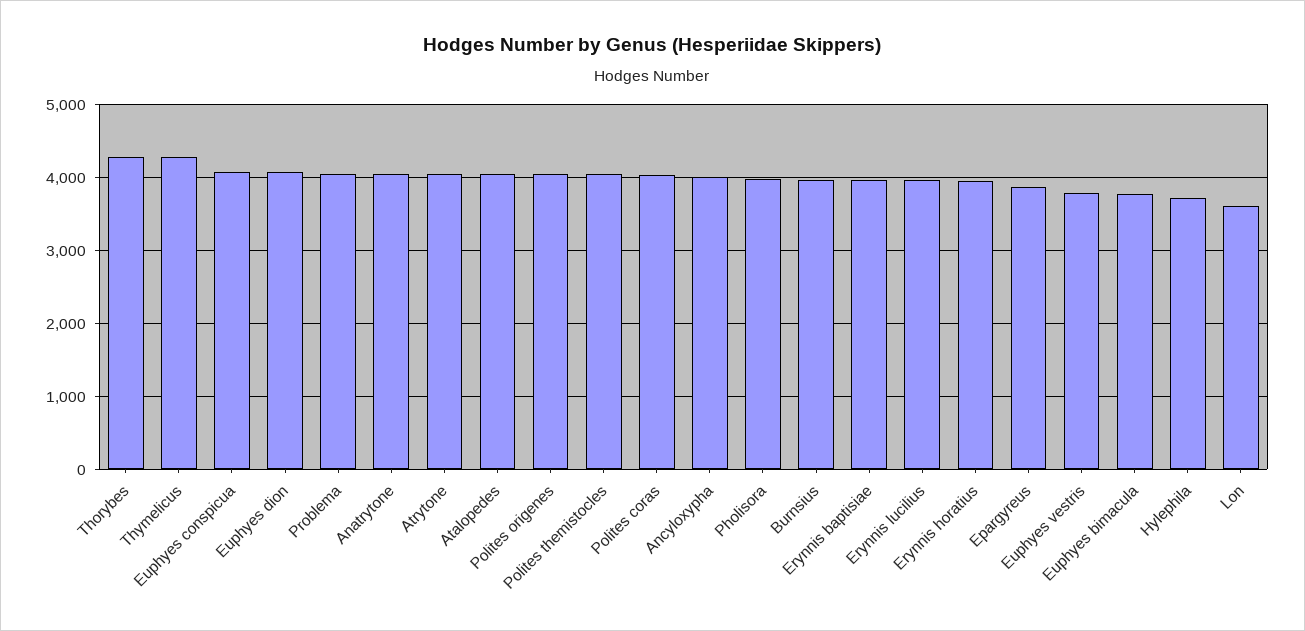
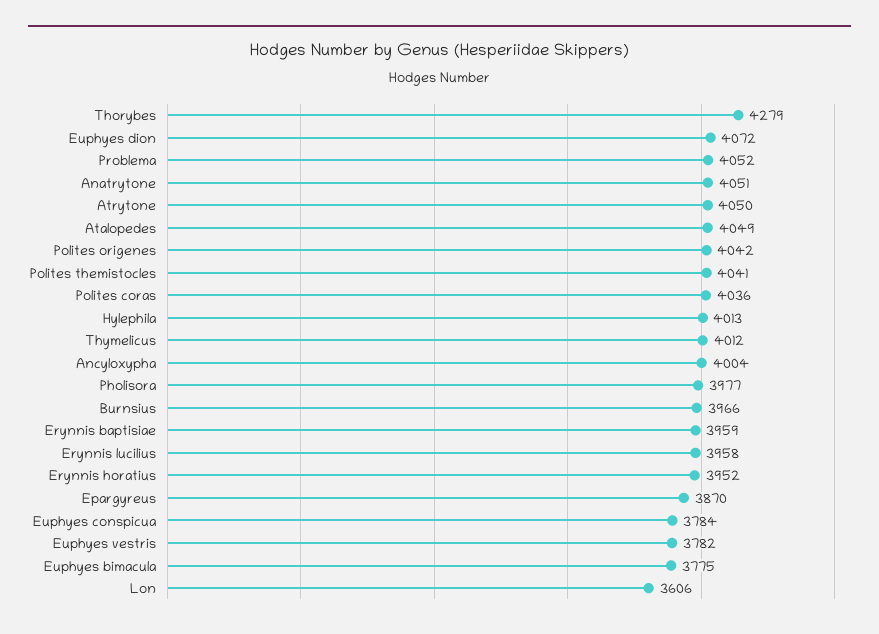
  {
    "Thorybes": 4279,
-   "Thymelicus": 4300,
+   "Thymelicus": 4012,
-   "Euphyes conspicua": 4100,
+   "Euphyes conspicua": 3784,
    "Euphyes dion": 4072,
    "Problema": 4052,
    "Anatrytone": 4051,
    "Atrytone": 4050,
    "Atalopedes": 4049,
    "Polites origenes": 4042,
    "Polites themistocles": 4041,
    "Polites coras": 4036,
    "Ancyloxypha": 4004,
    "Pholisora": 3977,
    "Burnsius": 3966,
    "Erynnis baptisiae": 3959,
    "Erynnis lucilius": 3958,
    "Erynnis horatius": 3952,
    "Epargyreus": 3870,
    "Euphyes vestris": 3782,
    "Euphyes bimacula": 3775,
-   "Hylephila": 3700,
+   "Hylephila": 4013,
    "Lon": 3606
  }

